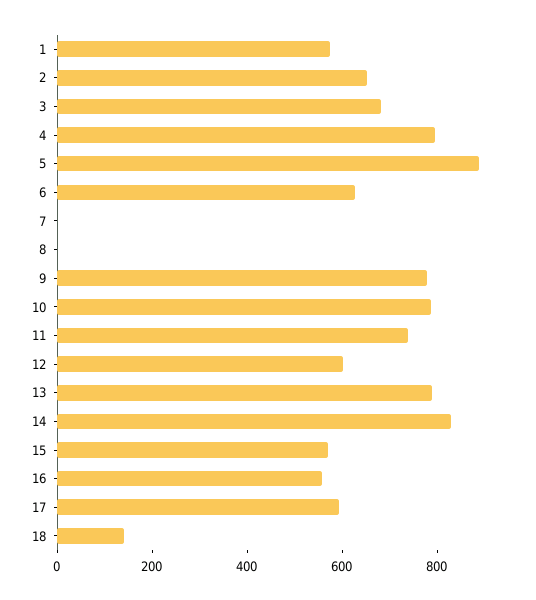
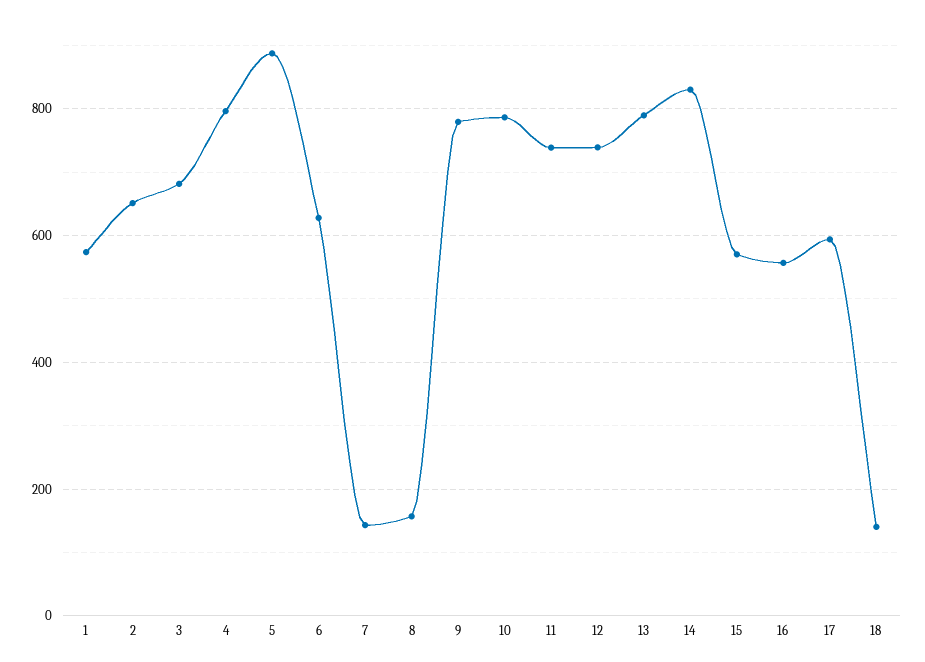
  {
    "1": 580,
    "2": 660,
    "3": 680,
    "4": 800,
    "5": 880,
    "6": 620,
-   "7": 0,
+   "7": 140,
-   "8": 0,
+   "8": 160,
    "9": 780,
    "10": 780,
    "11": 740,
-   "12": 600,
+   "12": 740,
    "13": 780,
    "14": 840,
    "15": 580,
    "16": 560,
    "17": 600,
    "18": 140
  }

